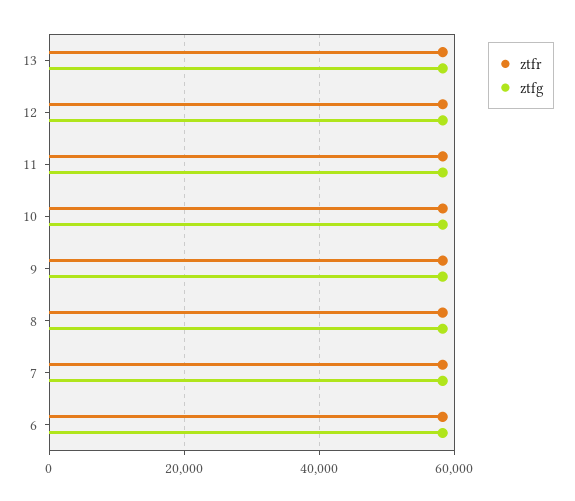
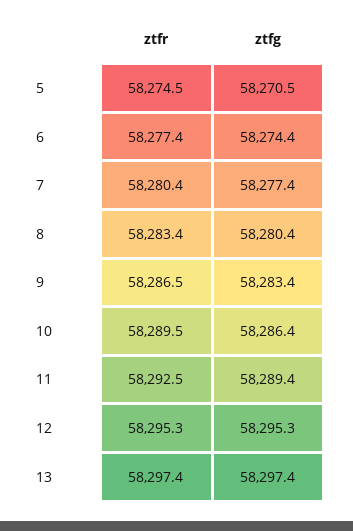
  {
    "ztfr": {
      "13": 58297.4,
      "12": 58295.3,
      "11": 58292.5,
      "10": 58289.5,
      "9": 58286.5,
      "8": 58283.4,
      "7": 58280.4,
-     "6": 58277.4
+     "6": 58277.4,
+     "5": 58274.5
    },
    "ztfg": {
      "13": 58297.4,
      "12": 58295.3,
      "11": 58289.4,
      "10": 58286.4,
      "9": 58283.4,
      "8": 58280.4,
      "7": 58277.4,
-     "6": 58274.4
+     "6": 58274.4,
+     "5": 58270.5
    }
  }

